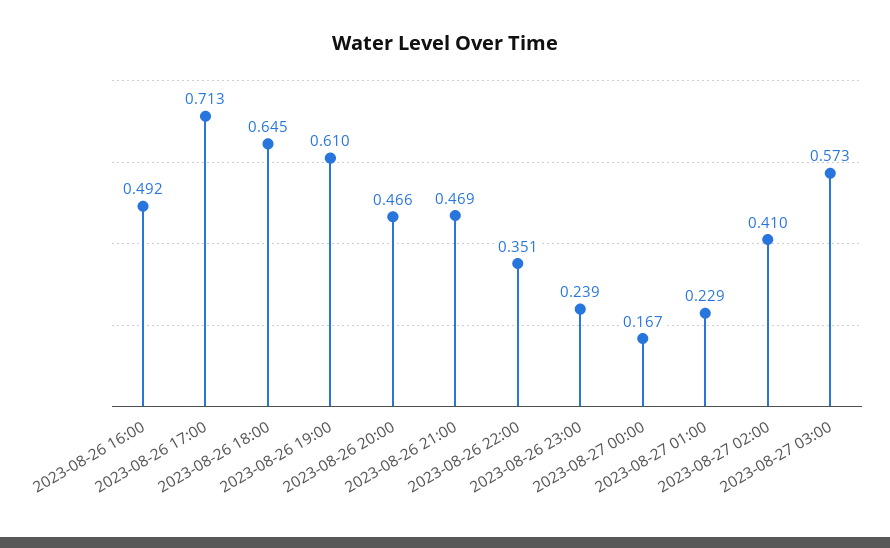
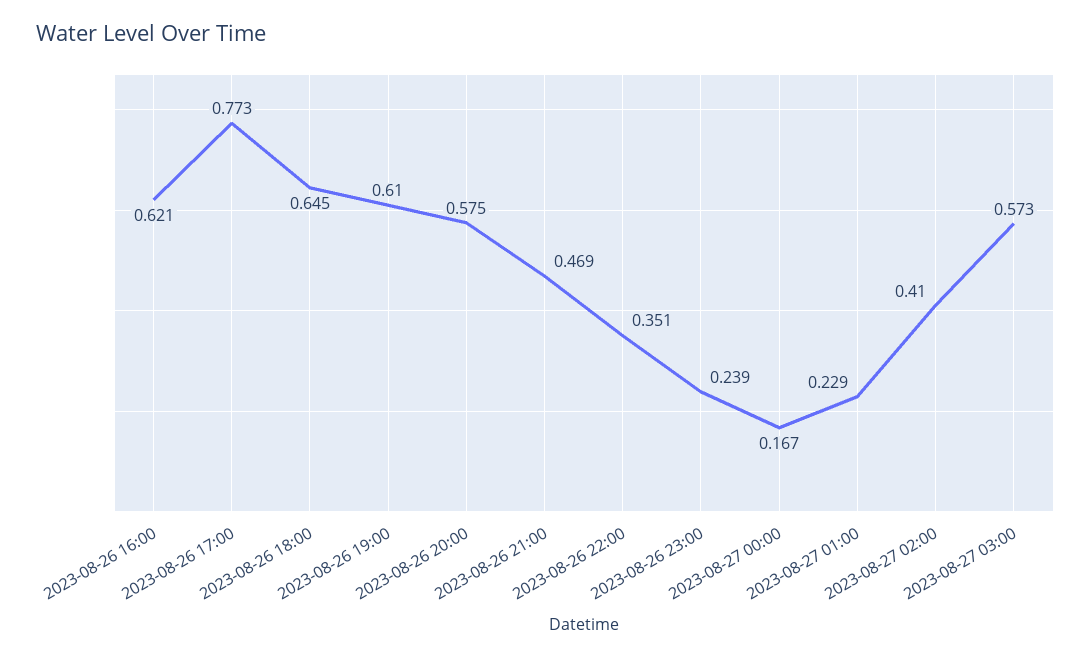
  {
-   "2023-08-26 16:00": 0.492,
+   "2023-08-26 16:00": 0.621,
-   "2023-08-26 17:00": 0.713,
+   "2023-08-26 17:00": 0.773,
    "2023-08-26 18:00": 0.645,
    "2023-08-26 19:00": 0.61,
-   "2023-08-26 20:00": 0.466,
+   "2023-08-26 20:00": 0.575,
    "2023-08-26 21:00": 0.469,
    "2023-08-26 22:00": 0.351,
    "2023-08-26 23:00": 0.239,
    "2023-08-27 00:00": 0.167,
    "2023-08-27 01:00": 0.229,
    "2023-08-27 02:00": 0.41,
    "2023-08-27 03:00": 0.573
  }

